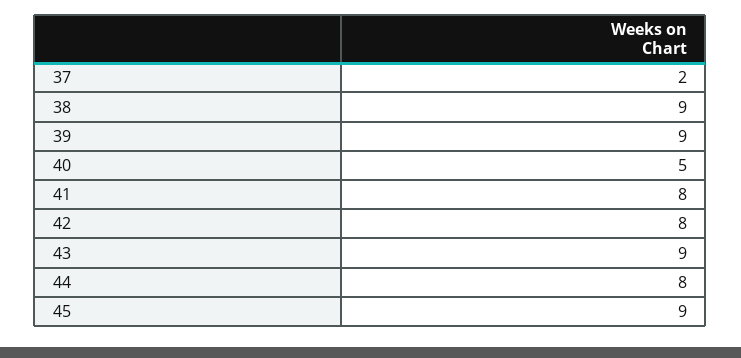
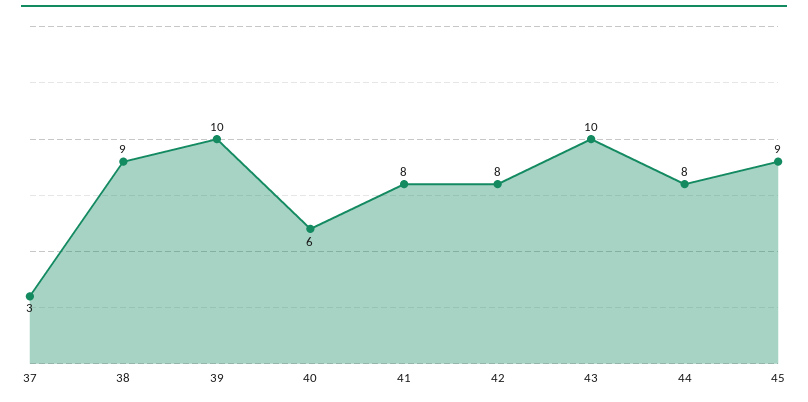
  {
-   "37": 2,
+   "37": 3,
    "38": 9,
-   "39": 9,
+   "39": 10,
-   "40": 5,
+   "40": 6,
    "41": 8,
    "42": 8,
-   "43": 9,
+   "43": 10,
    "44": 8,
    "45": 9
  }

